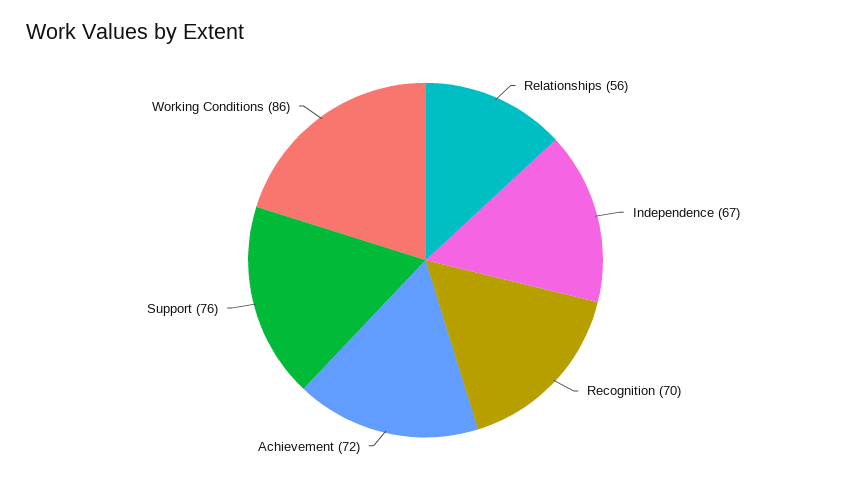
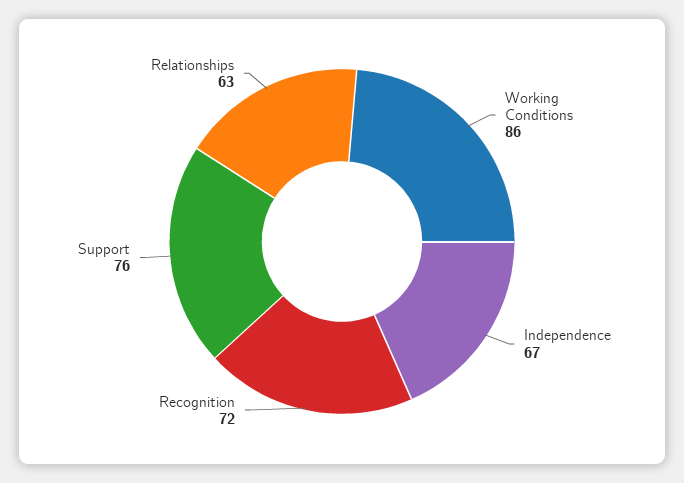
  {
-   "Relationships": 56,
+   "Relationships": 63,
    "Independence": 67,
-   "Recognition": 70,
+   "Recognition": 72,
-   "Achievement": 72,
    "Support": 76,
    "Working Conditions": 86
  }

